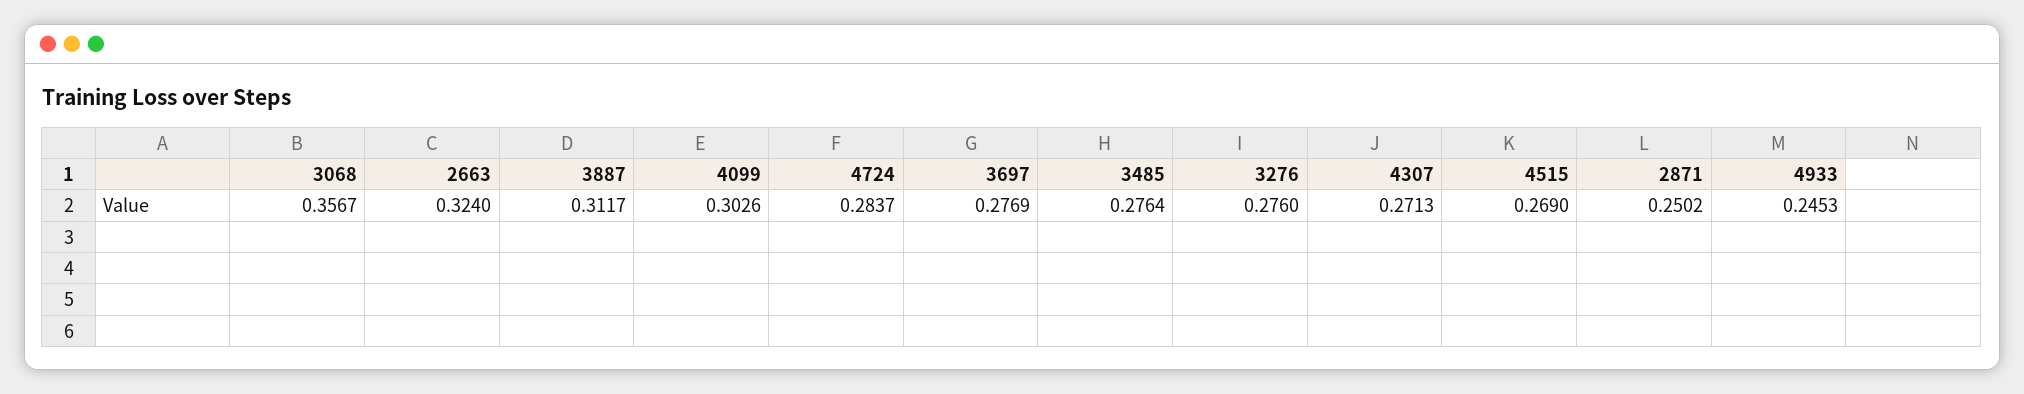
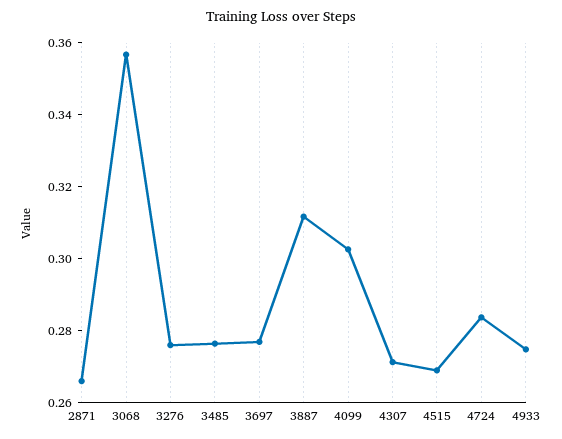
  {
    "3068": 0.3567,
-   "2663": 0.324,
    "3887": 0.3117,
    "4099": 0.3026,
    "4724": 0.2837,
    "3697": 0.2769,
    "3485": 0.2764,
    "3276": 0.276,
    "4307": 0.2713,
    "4515": 0.269,
-   "2871": 0.2502,
+   "2871": 0.265,
-   "4933": 0.2453
+   "4933": 0.275
  }

